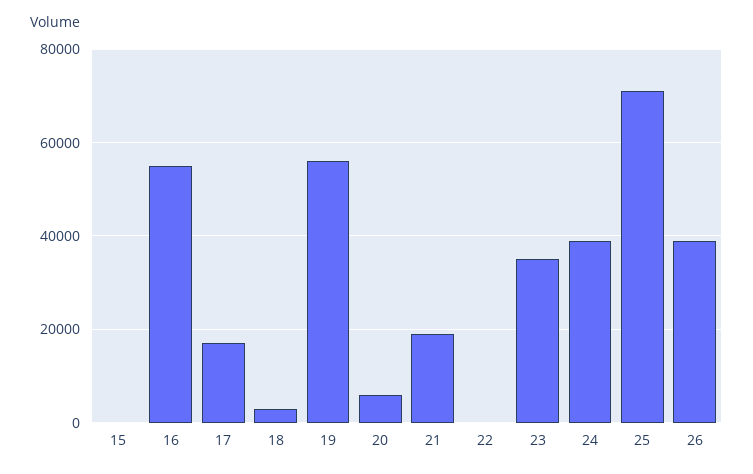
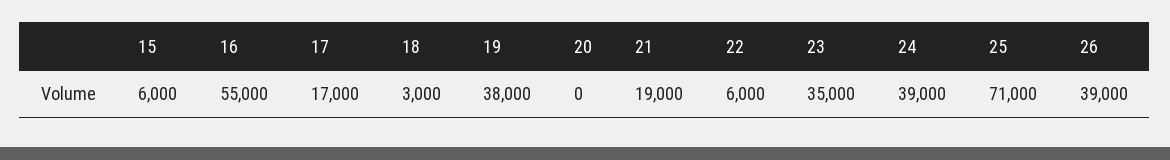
  {
-   "15": 0,
+   "15": 6000,
    "16": 55000,
    "17": 17000,
    "18": 3000,
-   "19": 56000,
+   "19": 38000,
-   "20": 6000,
+   "20": 0,
    "21": 19000,
-   "22": 0,
+   "22": 6000,
    "23": 35000,
    "24": 39000,
    "25": 71000,
    "26": 39000
  }

